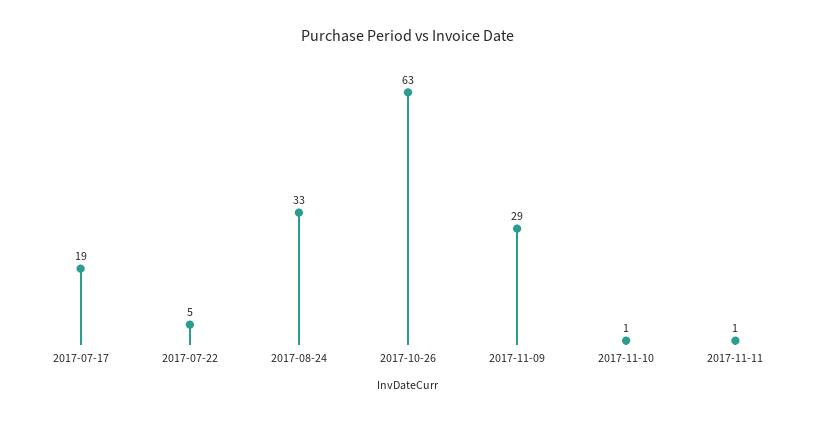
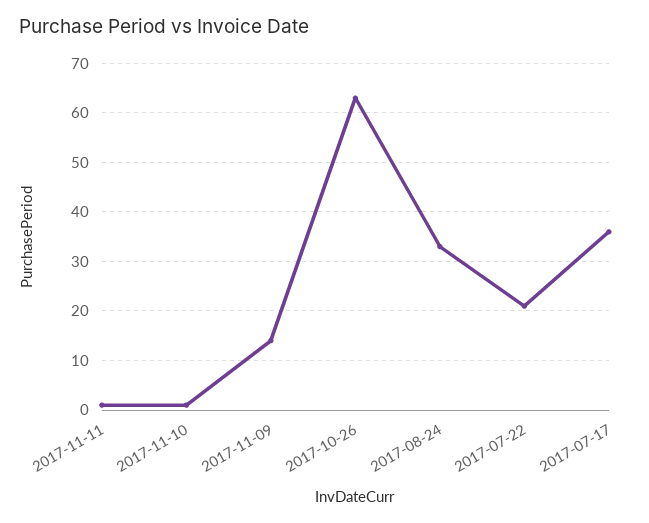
  {
-   "2017-07-17": 19,
+   "2017-07-17": 35,
-   "2017-07-22": 5,
+   "2017-07-22": 20,
    "2017-08-24": 33,
    "2017-10-26": 63,
-   "2017-11-09": 29,
+   "2017-11-09": 15,
    "2017-11-10": 1,
    "2017-11-11": 1
  }

